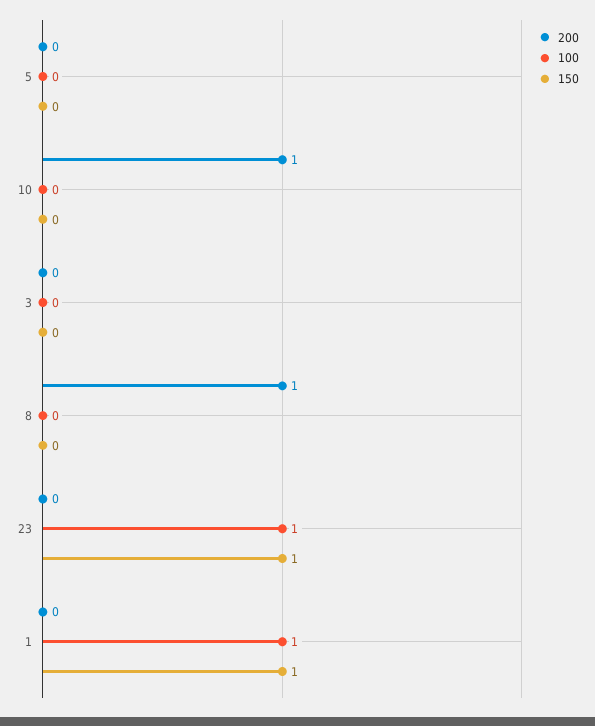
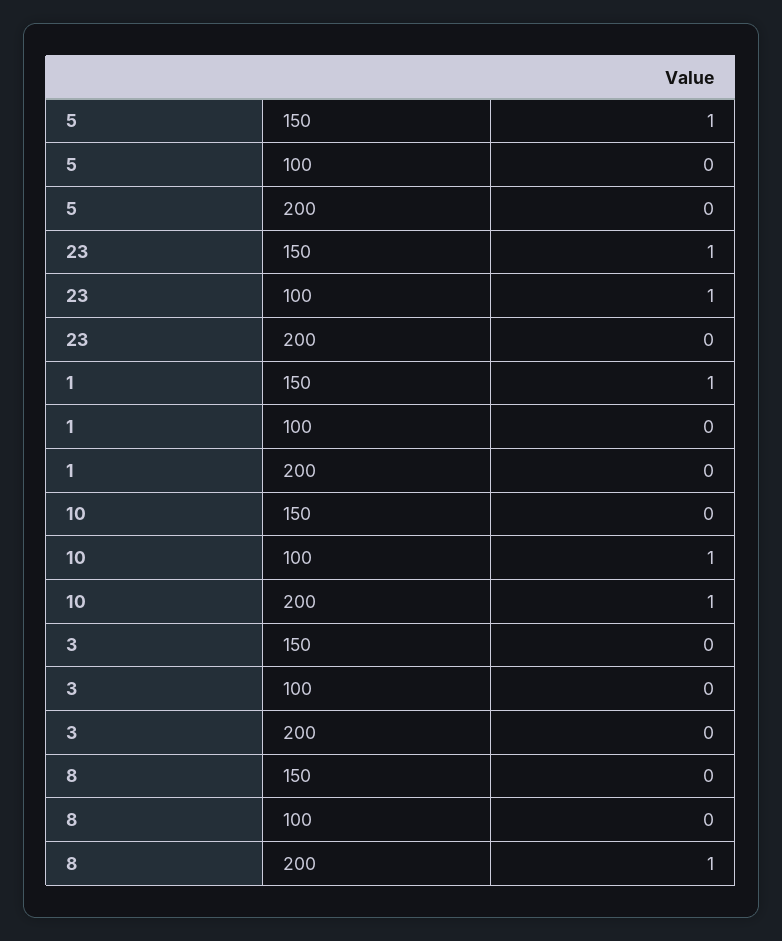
  {
    "200": {
      "5": 0,
      "10": 1,
      "3": 0,
      "8": 1,
      "23": 0,
      "1": 0
    },
    "100": {
      "5": 0,
-     "10": 0,
+     "10": 1,
      "3": 0,
      "8": 0,
      "23": 1,
-     "1": 1
+     "1": 0
    },
    "150": {
-     "5": 0,
+     "5": 1,
      "10": 0,
      "3": 0,
      "8": 0,
      "23": 1,
      "1": 1
    }
  }

